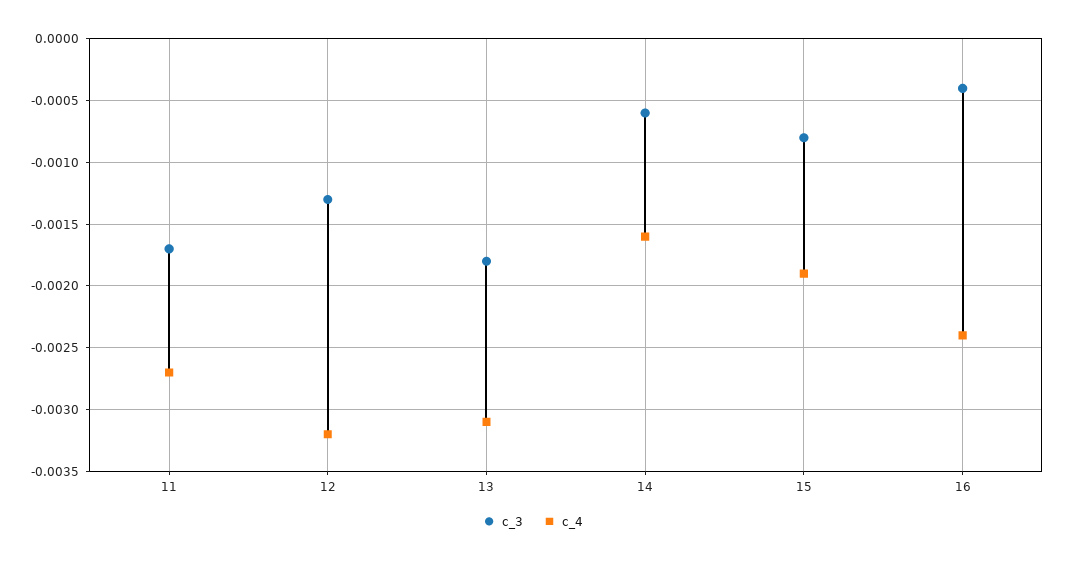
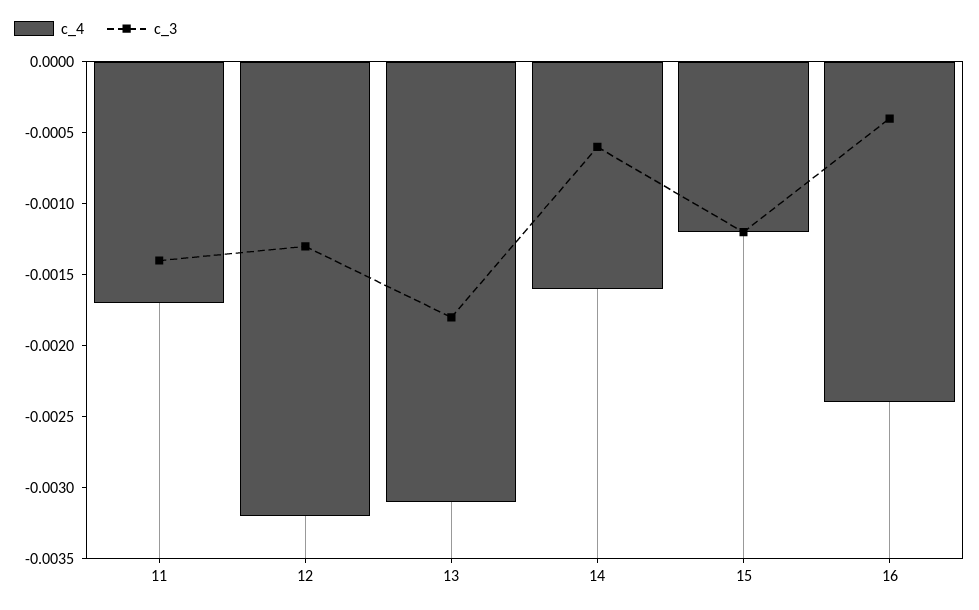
  {
    "c_3": {
-     "11": -0.0017,
+     "11": -0.0014,
      "12": -0.0013,
      "13": -0.0018,
      "14": -0.0006,
-     "15": -0.0008,
+     "15": -0.0012,
      "16": -0.0004
    },
    "c_4": {
-     "11": -0.0027,
+     "11": -0.0017,
      "12": -0.0032,
      "13": -0.0031,
      "14": -0.0016,
-     "15": -0.0019,
+     "15": -0.0012,
      "16": -0.0024
    }
  }

